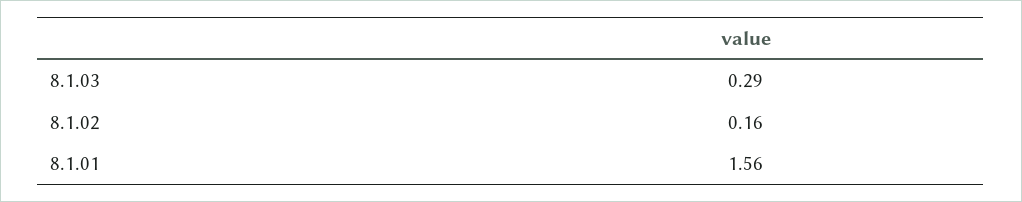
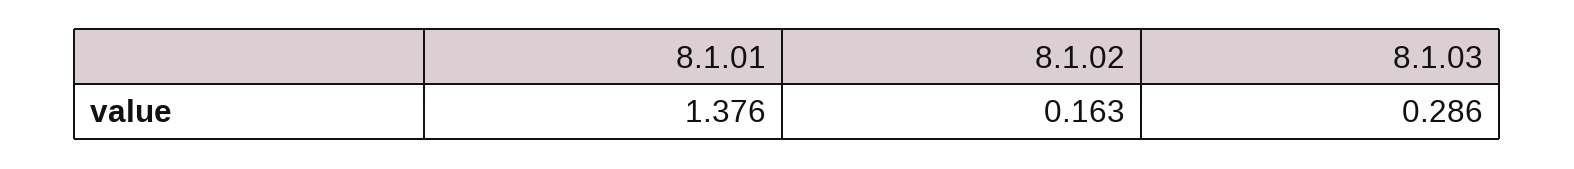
  {
    "8.1.03": 0.286,
    "8.1.02": 0.163,
-   "8.1.01": 1.56
+   "8.1.01": 1.376
  }

